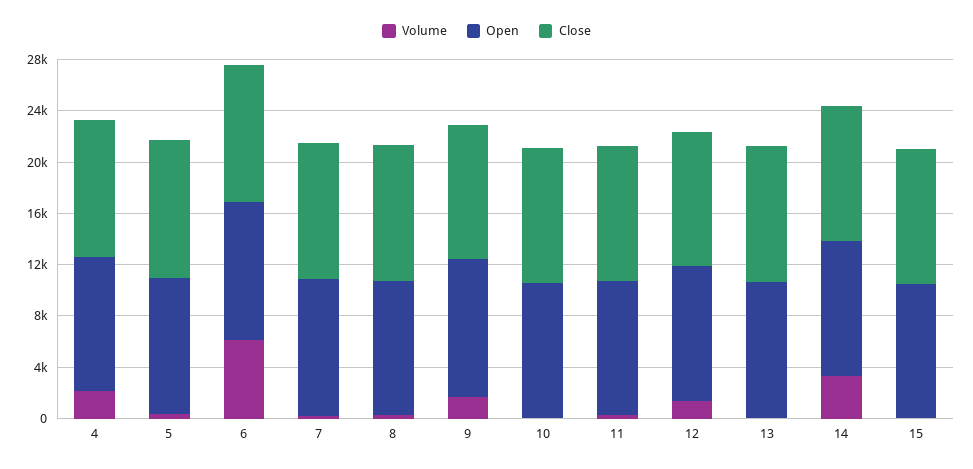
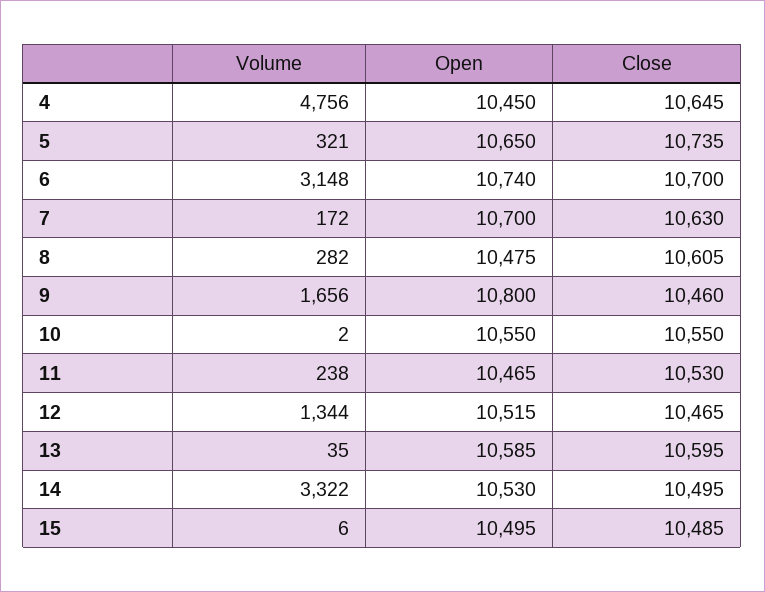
  {
    "Volume": {
-     "4": 2000,
+     "4": 4756,
      "5": 321,
-     "6": 6000,
+     "6": 3148,
      "7": 172,
      "8": 282,
      "9": 1656,
      "10": 2,
      "11": 238,
      "12": 1344,
      "13": 35,
      "14": 3322,
      "15": 6
    },
    "Open": {
      "4": 10450,
      "5": 10650,
      "6": 10740,
      "7": 10700,
      "8": 10475,
      "9": 10800,
      "10": 10550,
      "11": 10465,
      "12": 10515,
      "13": 10585,
      "14": 10530,
      "15": 10495
    },
    "Close": {
      "4": 10645,
      "5": 10735,
      "6": 10700,
      "7": 10630,
      "8": 10605,
      "9": 10460,
      "10": 10550,
      "11": 10530,
      "12": 10465,
      "13": 10595,
      "14": 10495,
      "15": 10485
    }
  }

